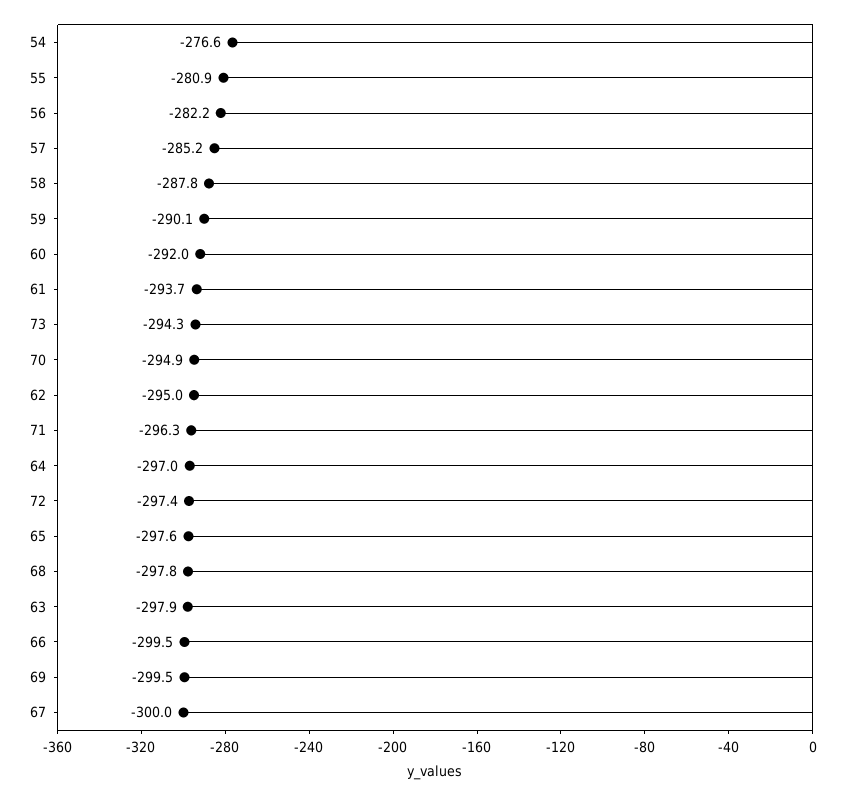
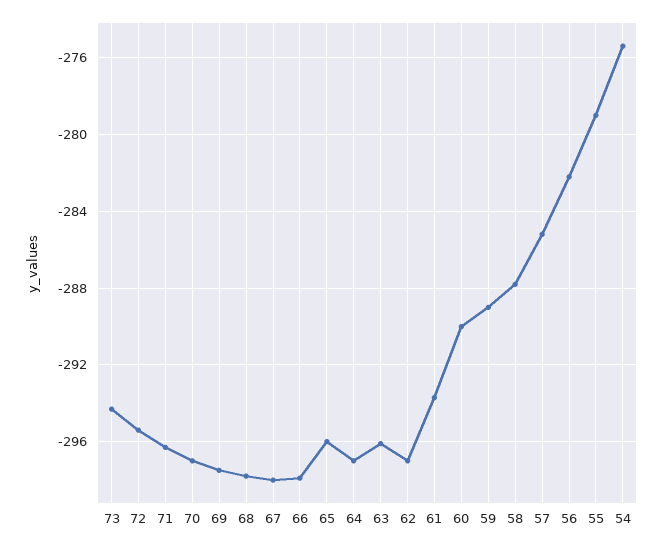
  {
-   "54": -276.6,
+   "54": -275.5,
-   "55": -280.9,
+   "55": -279,
    "56": -282.2,
    "57": -285.2,
    "58": -287.8,
-   "59": -290.1,
+   "59": -289,
-   "60": -292,
+   "60": -290,
    "61": -293.7,
    "73": -294.3,
-   "70": -294.9,
+   "70": -297,
-   "62": -295,
+   "62": -297,
    "71": -296.3,
    "64": -297,
-   "72": -297.4,
+   "72": -295.5,
-   "65": -297.6,
+   "65": -296,
    "68": -297.8,
-   "63": -297.9,
+   "63": -296,
-   "66": -299.5,
+   "66": -298,
-   "69": -299.5,
+   "69": -297.5,
-   "67": -300
+   "67": -298
  }

